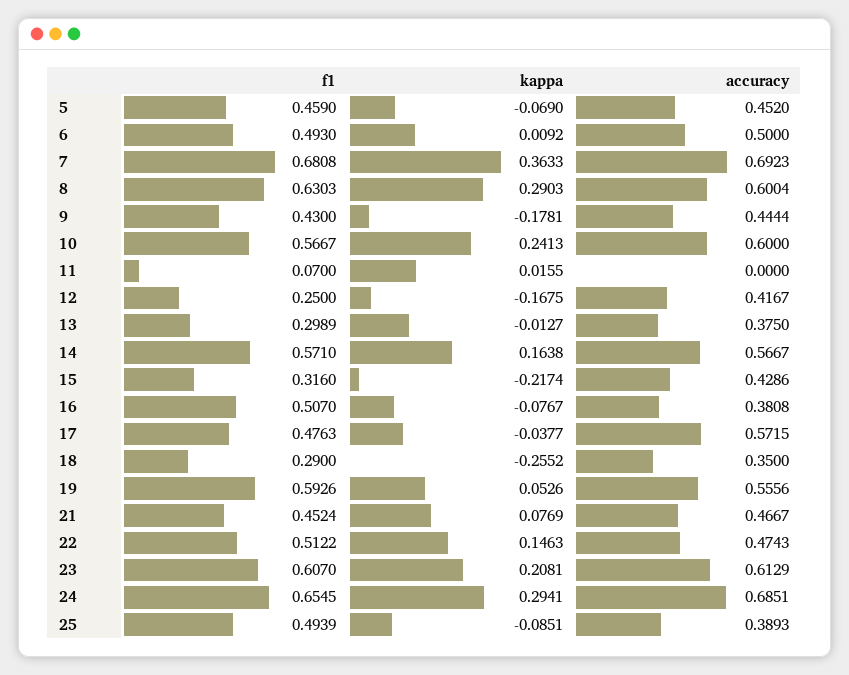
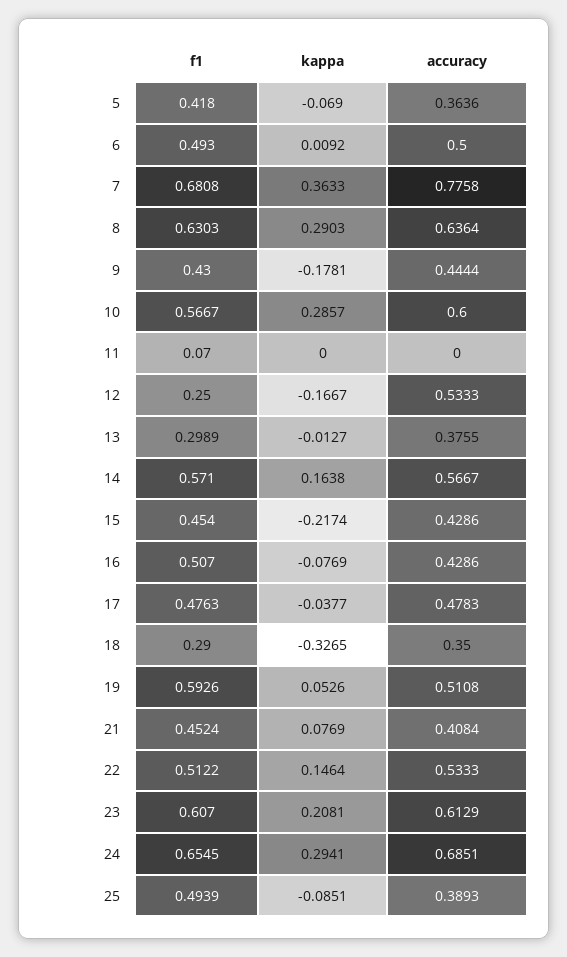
  {
    "f1": {
-     "5": 0.459,
+     "5": 0.418,
      "6": 0.493,
      "7": 0.6808,
      "8": 0.6303,
      "9": 0.43,
      "10": 0.5667,
      "11": 0.07,
      "12": 0.25,
      "13": 0.2989,
      "14": 0.571,
-     "15": 0.316,
+     "15": 0.454,
      "16": 0.507,
      "17": 0.4763,
      "18": 0.29,
      "19": 0.5926,
      "21": 0.4524,
      "22": 0.5122,
      "23": 0.607,
      "24": 0.6545,
      "25": 0.4939
    },
    "kappa": {
      "5": -0.069,
      "6": 0.0092,
      "7": 0.3633,
      "8": 0.2903,
      "9": -0.1781,
-     "10": 0.2413,
+     "10": 0.2857,
-     "11": 0.0155,
+     "11": 0,
-     "12": -0.1675,
+     "12": -0.1667,
      "13": -0.0127,
      "14": 0.1638,
      "15": -0.2174,
-     "16": -0.0767,
+     "16": -0.0769,
      "17": -0.0377,
-     "18": -0.2552,
+     "18": -0.3265,
      "19": 0.0526,
      "21": 0.0769,
-     "22": 0.1463,
+     "22": 0.1464,
      "23": 0.2081,
      "24": 0.2941,
      "25": -0.0851
    },
    "accuracy": {
-     "5": 0.452,
+     "5": 0.3636,
      "6": 0.5,
-     "7": 0.6923,
+     "7": 0.7758,
-     "8": 0.6004,
+     "8": 0.6364,
      "9": 0.4444,
      "10": 0.6,
      "11": 0,
-     "12": 0.4167,
+     "12": 0.5333,
-     "13": 0.375,
+     "13": 0.3755,
      "14": 0.5667,
      "15": 0.4286,
-     "16": 0.3808,
+     "16": 0.4286,
-     "17": 0.5715,
+     "17": 0.4783,
      "18": 0.35,
-     "19": 0.5556,
+     "19": 0.5108,
-     "21": 0.4667,
+     "21": 0.4084,
-     "22": 0.4743,
+     "22": 0.5333,
      "23": 0.6129,
      "24": 0.6851,
      "25": 0.3893
    }
  }

